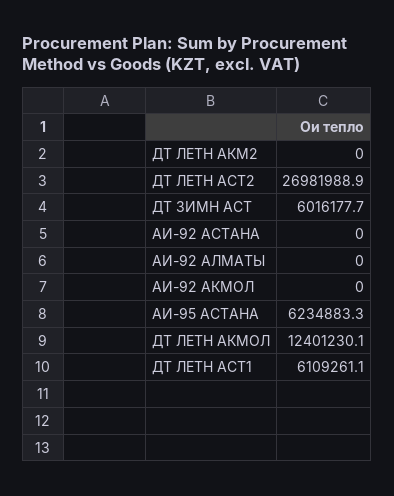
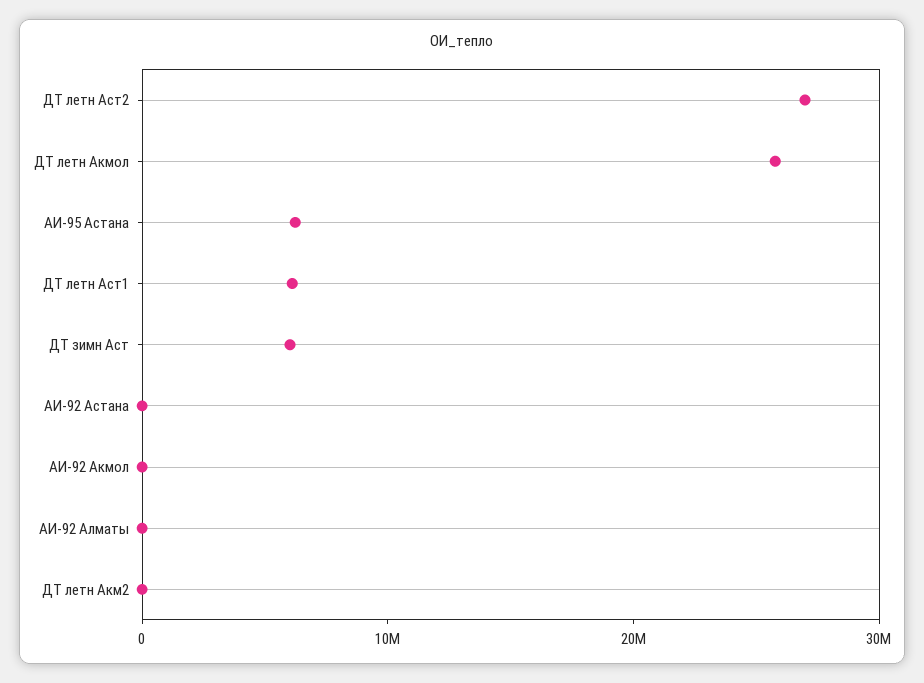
  {
    "ДТ ЛЕТН АКМ2": 0,
    "ДТ ЛЕТН АСТ2": 26981988.9,
    "ДТ ЗИМН АСТ": 6016177.7,
    "АИ-92 АСТАНА": 0,
    "АИ-92 АЛМАТЫ": 0,
    "АИ-92 АКМОЛ": 0,
    "АИ-95 АСТАНА": 6234883.3,
-   "ДТ ЛЕТН АКМОЛ": 12401230.1,
+   "ДТ ЛЕТН АКМОЛ": 26000000,
    "ДТ ЛЕТН АСТ1": 6109261.1
  }

